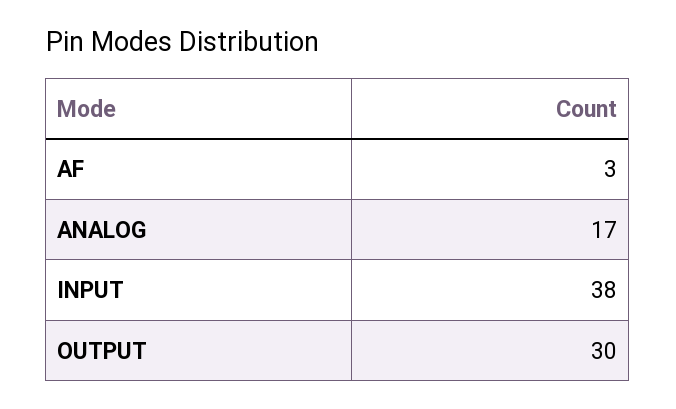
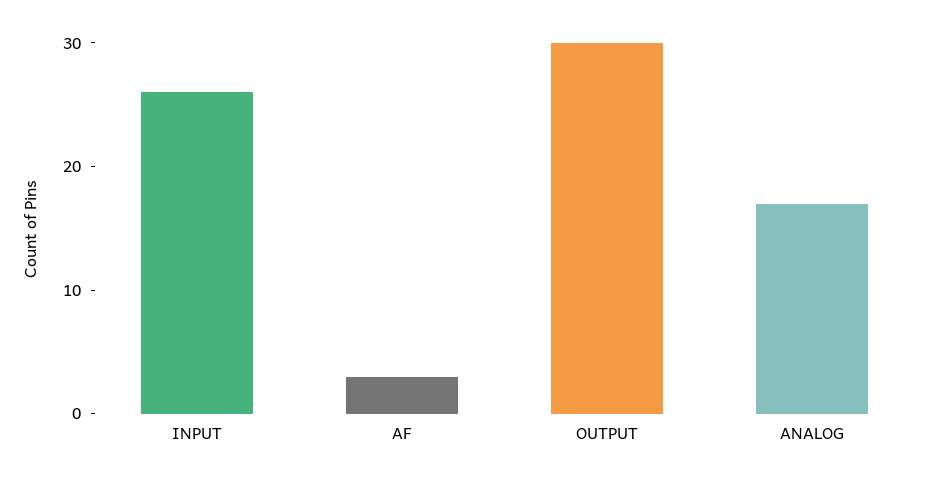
  {
    "AF": 3,
    "ANALOG": 17,
-   "INPUT": 38,
+   "INPUT": 26,
    "OUTPUT": 30
  }

